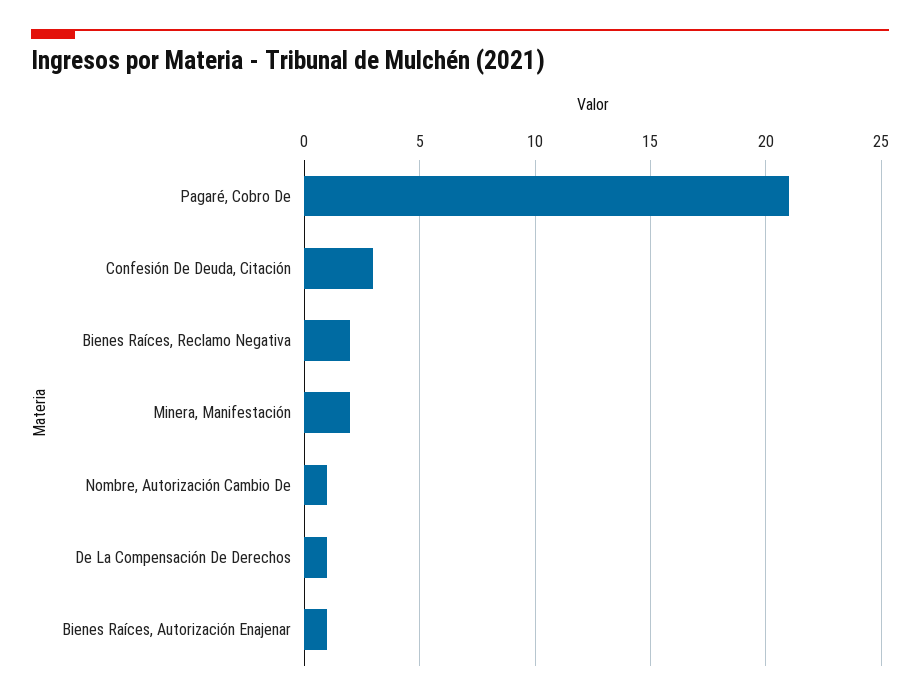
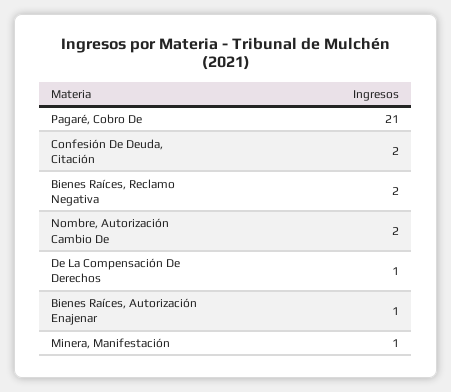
  {
    "Pagaré, Cobro De": 21,
-   "Confesión De Deuda, Citación": 3,
+   "Confesión De Deuda, Citación": 2,
    "Bienes Raíces, Reclamo Negativa": 2,
-   "Minera, Manifestación": 2,
+   "Minera, Manifestación": 1,
-   "Nombre, Autorización Cambio De": 1,
+   "Nombre, Autorización Cambio De": 2,
    "De La Compensación De Derechos": 1,
    "Bienes Raíces, Autorización Enajenar": 1
  }

